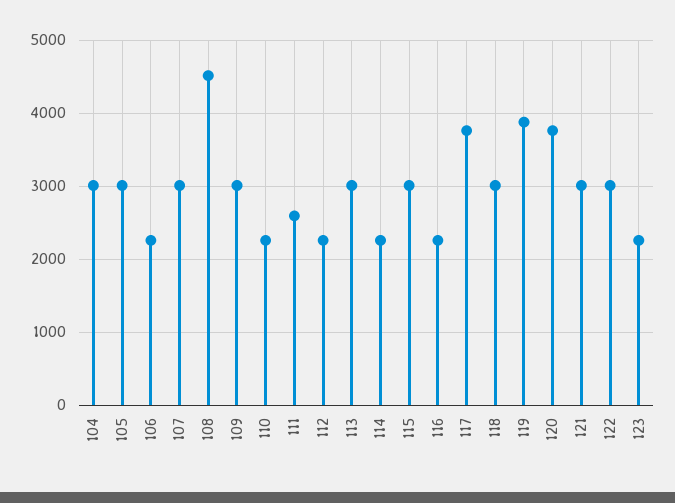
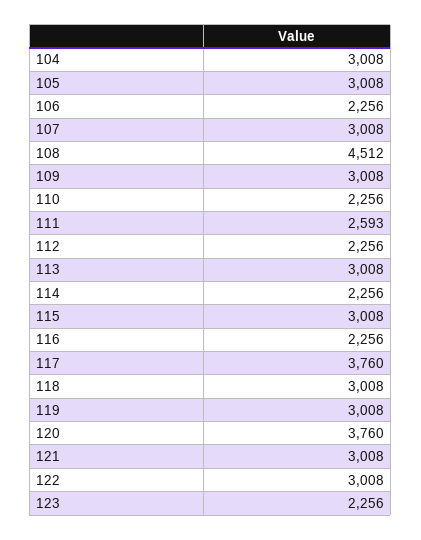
  {
    "104": 3008,
    "105": 3008,
    "106": 2256,
    "107": 3008,
    "108": 4512,
    "109": 3008,
    "110": 2256,
    "111": 2593,
    "112": 2256,
    "113": 3008,
    "114": 2256,
    "115": 3008,
    "116": 2256,
    "117": 3760,
    "118": 3008,
-   "119": 3900,
+   "119": 3008,
    "120": 3760,
    "121": 3008,
    "122": 3008,
    "123": 2256
  }

